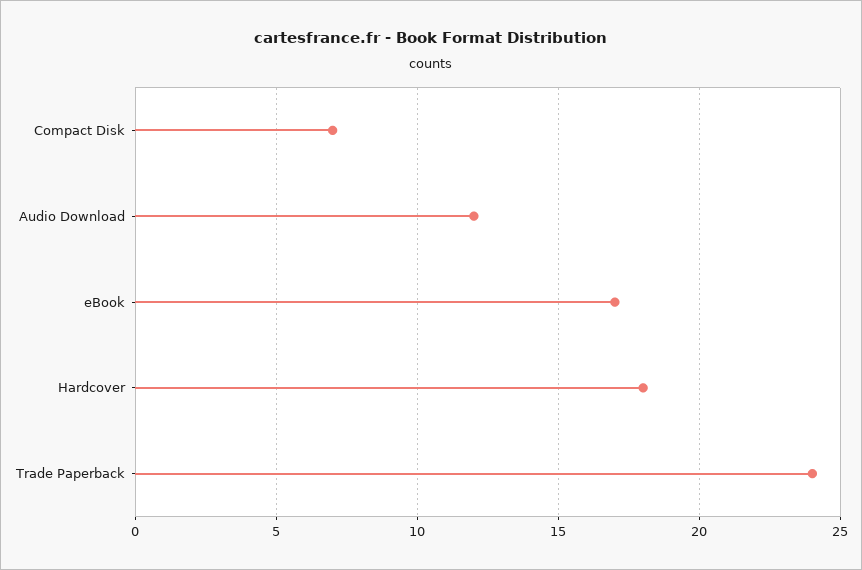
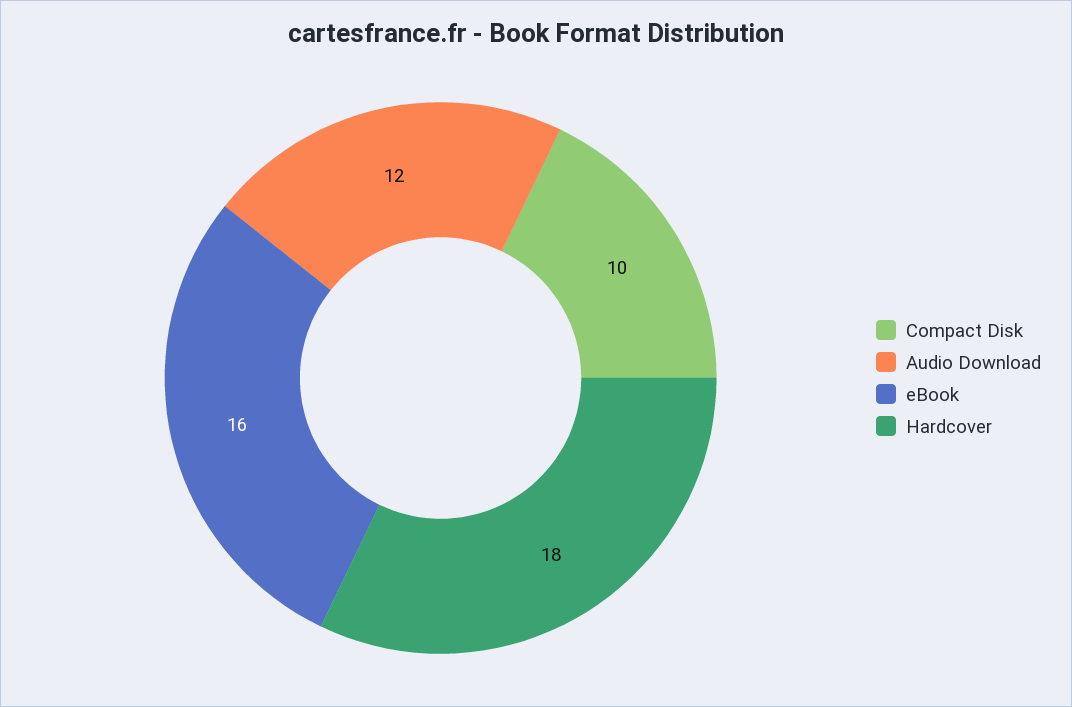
  {
-   "Compact Disk": 7,
+   "Compact Disk": 10,
    "Audio Download": 12,
-   "eBook": 17,
+   "eBook": 16,
-   "Hardcover": 18,
+   "Hardcover": 18
-   "Trade Paperback": 24
  }

